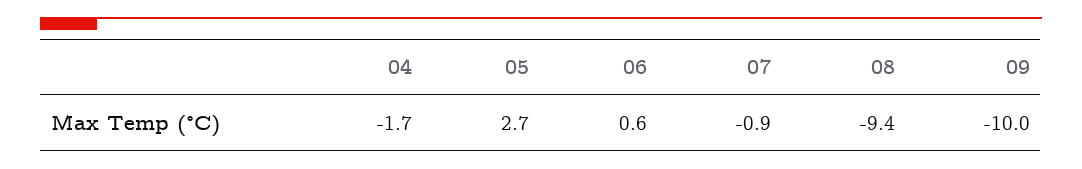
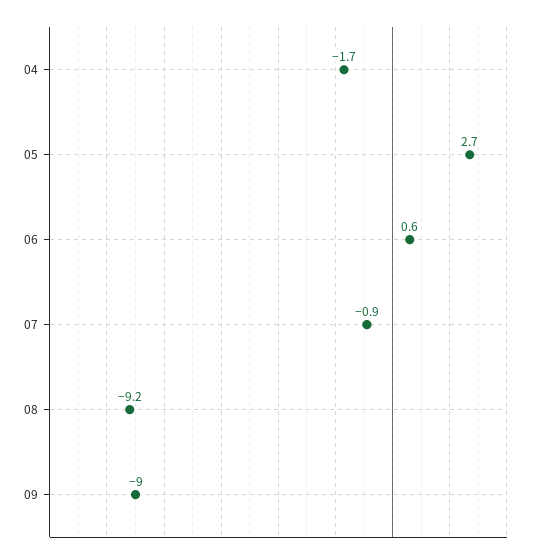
  {
    "04": -1.7,
    "05": 2.7,
    "06": 0.6,
    "07": -0.9,
-   "08": -9.4,
+   "08": -9.2,
-   "09": -10
+   "09": -9
  }

